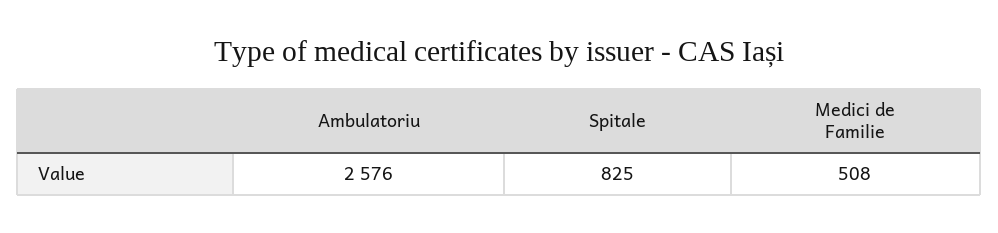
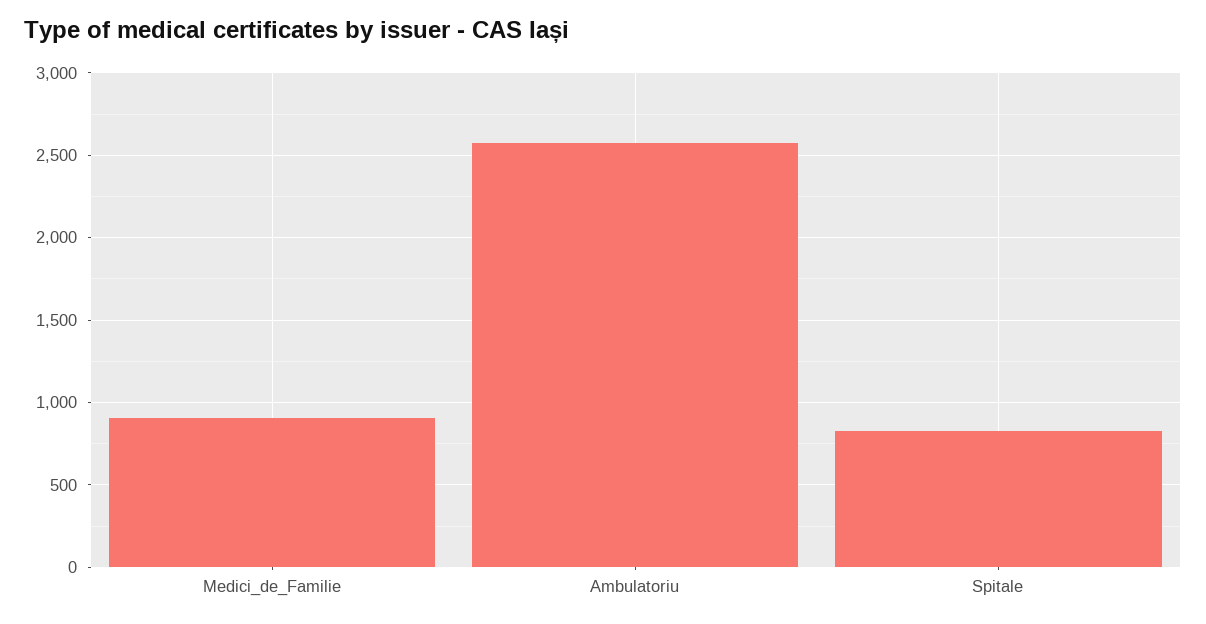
  {
    "Ambulatoriu": 2576,
    "Spitale": 825,
-   "Medici de Familie": 508
+   "Medici de Familie": 900
  }

